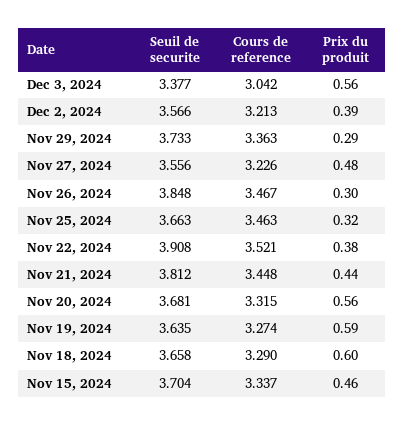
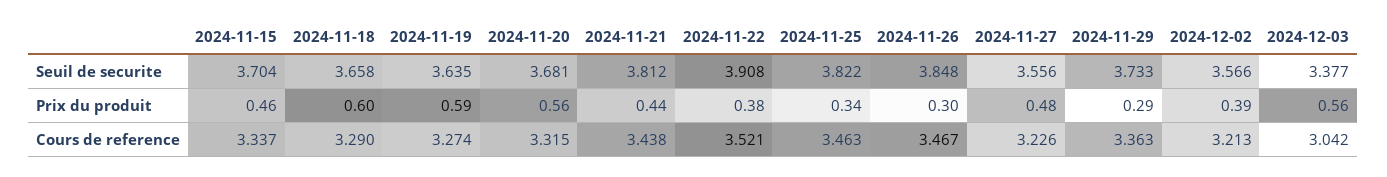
  {
    "Seuil de securite": {
      "Dec 3, 2024": 3.377,
      "Dec 2, 2024": 3.566,
      "Nov 29, 2024": 3.733,
      "Nov 27, 2024": 3.556,
      "Nov 26, 2024": 3.848,
-     "Nov 25, 2024": 3.663,
+     "Nov 25, 2024": 3.822,
      "Nov 22, 2024": 3.908,
      "Nov 21, 2024": 3.812,
      "Nov 20, 2024": 3.681,
      "Nov 19, 2024": 3.635,
      "Nov 18, 2024": 3.658,
      "Nov 15, 2024": 3.704
    },
    "Cours de reference": {
      "Dec 3, 2024": 3.042,
      "Dec 2, 2024": 3.213,
      "Nov 29, 2024": 3.363,
      "Nov 27, 2024": 3.226,
      "Nov 26, 2024": 3.467,
      "Nov 25, 2024": 3.463,
      "Nov 22, 2024": 3.521,
-     "Nov 21, 2024": 3.448,
+     "Nov 21, 2024": 3.438,
      "Nov 20, 2024": 3.315,
      "Nov 19, 2024": 3.274,
      "Nov 18, 2024": 3.29,
      "Nov 15, 2024": 3.337
    },
    "Prix du produit": {
      "Dec 3, 2024": 0.56,
      "Dec 2, 2024": 0.39,
      "Nov 29, 2024": 0.29,
      "Nov 27, 2024": 0.48,
      "Nov 26, 2024": 0.3,
-     "Nov 25, 2024": 0.32,
+     "Nov 25, 2024": 0.34,
      "Nov 22, 2024": 0.38,
      "Nov 21, 2024": 0.44,
      "Nov 20, 2024": 0.56,
      "Nov 19, 2024": 0.59,
      "Nov 18, 2024": 0.6,
      "Nov 15, 2024": 0.46
    }
  }

